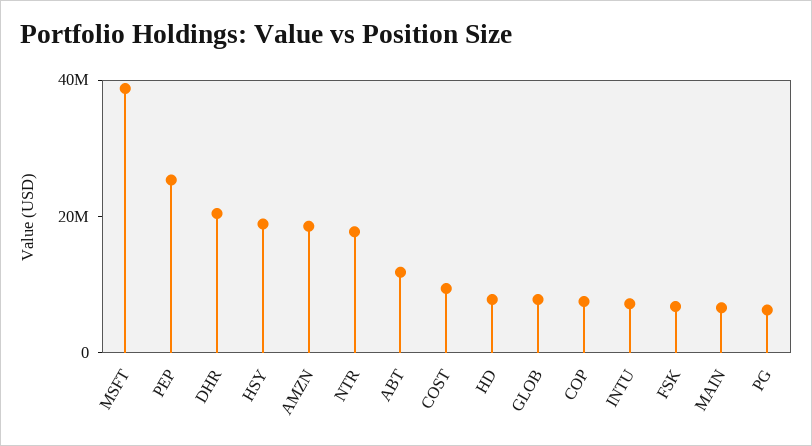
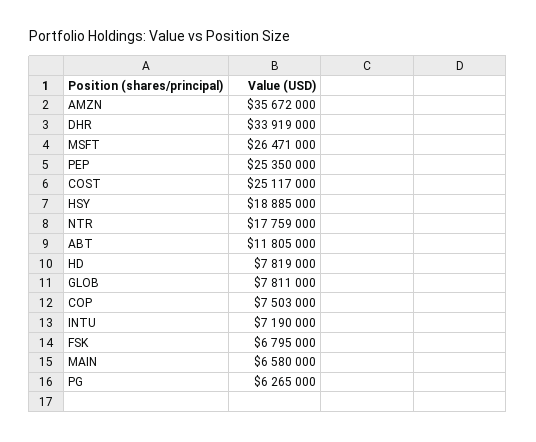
  {
-   "MSFT": 40000000,
+   "MSFT": 26471000,
    "PEP": 25350000,
-   "DHR": 20000000,
+   "DHR": 33919000,
    "HSY": 18885000,
-   "AMZN": 20000000,
+   "AMZN": 35672000,
    "NTR": 17759000,
    "ABT": 11805000,
-   "COST": 10000000,
+   "COST": 25117000,
    "HD": 7819000,
    "GLOB": 7811000,
    "COP": 7503000,
    "INTU": 7190000,
    "FSK": 6795000,
    "MAIN": 6580000,
    "PG": 6265000
  }

